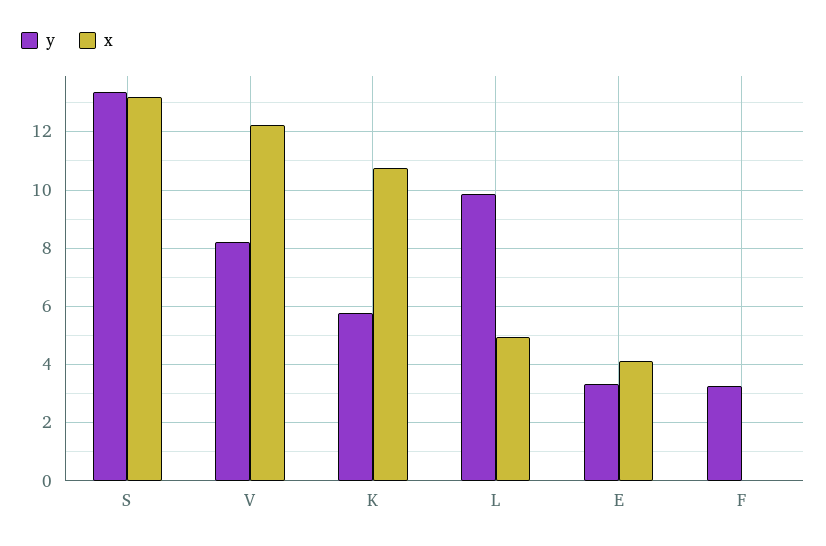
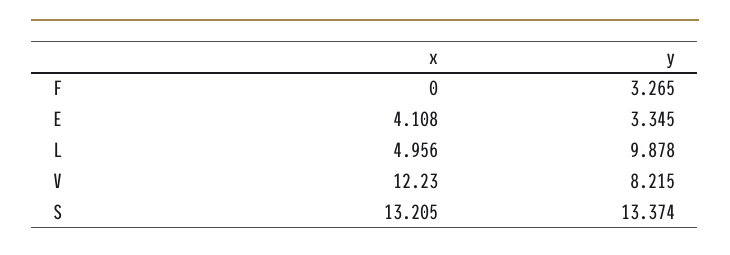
  {
    "y": {
      "S": 13.374,
      "V": 8.215,
-     "K": 5.75,
      "L": 9.878,
      "E": 3.345,
      "F": 3.265
    },
    "x": {
      "S": 13.205,
      "V": 12.23,
-     "K": 10.75,
      "L": 4.956,
      "E": 4.108,
      "F": 0
    }
  }

